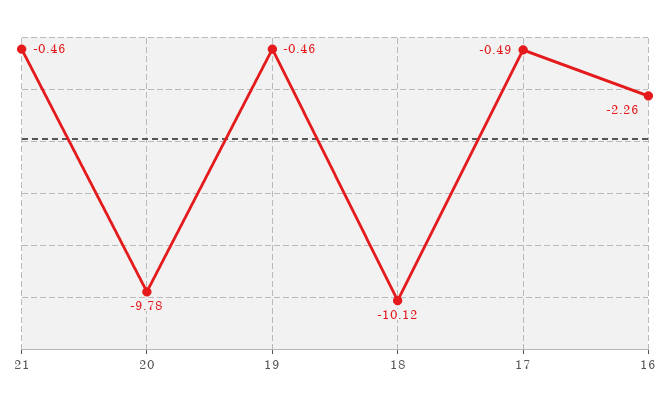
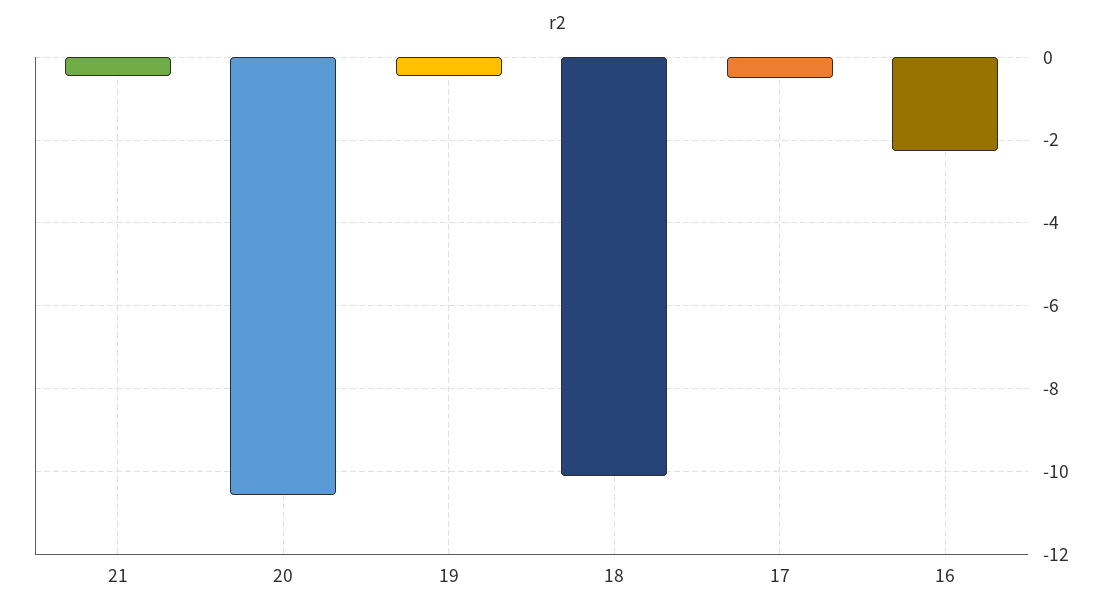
  {
    "21": -0.46,
-   "20": -9.78,
+   "20": -10.6,
    "19": -0.46,
    "18": -10.12,
    "17": -0.49,
    "16": -2.26
  }

